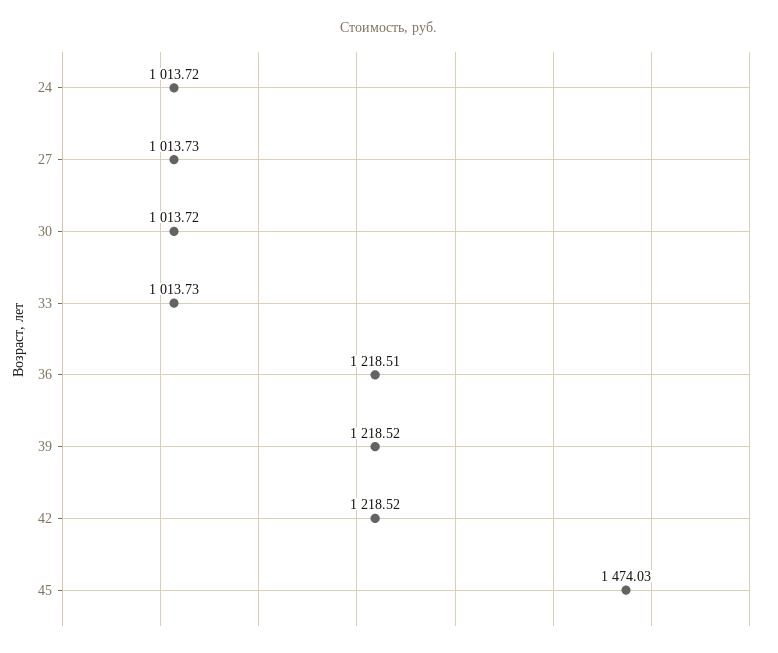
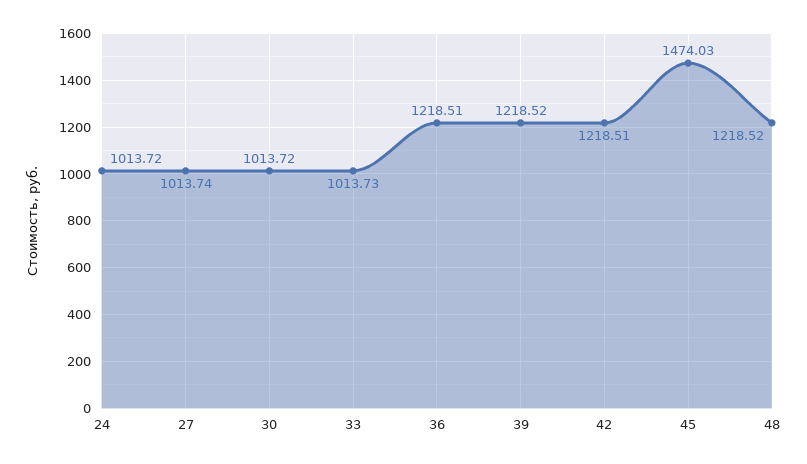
  {
    "24": 1013.72,
-   "27": 1013.73,
+   "27": 1013.74,
    "30": 1013.72,
    "33": 1013.73,
    "36": 1218.51,
    "39": 1218.52,
-   "42": 1218.52,
+   "42": 1218.51,
-   "45": 1474.03
+   "45": 1474.03,
+   "48": 1218.52
  }

